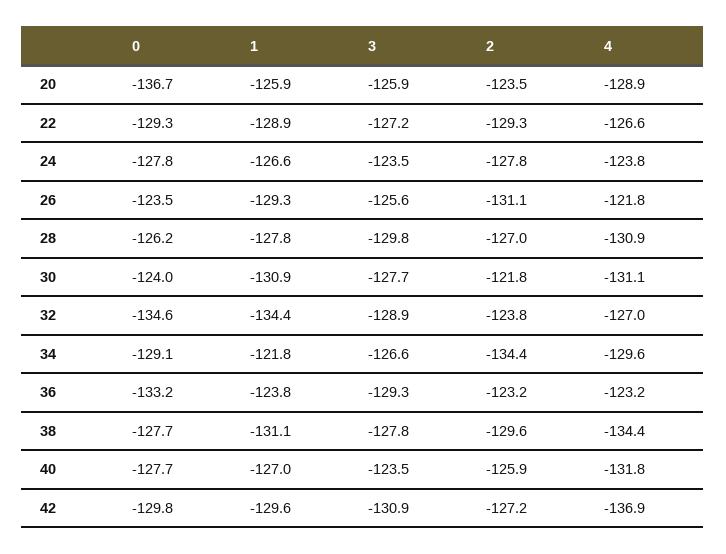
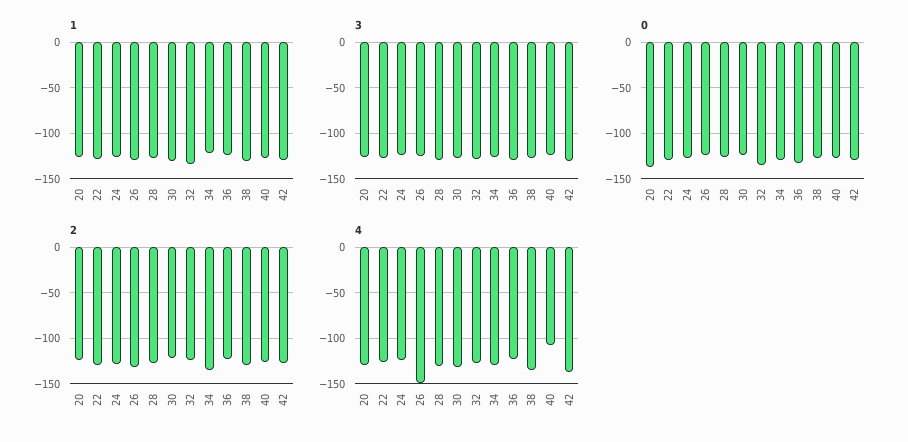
  {
    "0": {
      "20": -136.7,
      "22": -129.3,
      "24": -127.8,
      "26": -123.5,
      "28": -126.2,
      "30": -124,
      "32": -134.6,
      "34": -129.1,
      "36": -133.2,
      "38": -127.7,
      "40": -127.7,
      "42": -129.8
    },
    "1": {
      "20": -125.9,
      "22": -128.9,
      "24": -126.6,
      "26": -129.3,
      "28": -127.8,
      "30": -130.9,
      "32": -134.4,
      "34": -121.8,
      "36": -123.8,
      "38": -131.1,
      "40": -127,
      "42": -129.6
    },
    "3": {
      "20": -125.9,
      "22": -127.2,
      "24": -123.5,
      "26": -125.6,
      "28": -129.8,
      "30": -127.7,
      "32": -128.9,
      "34": -126.6,
      "36": -129.3,
      "38": -127.8,
      "40": -123.5,
      "42": -130.9
    },
    "2": {
      "20": -123.5,
      "22": -129.3,
      "24": -127.8,
      "26": -131.1,
      "28": -127,
      "30": -121.8,
      "32": -123.8,
      "34": -134.4,
      "36": -123.2,
      "38": -129.6,
      "40": -125.9,
      "42": -127.2
    },
    "4": {
      "20": -128.9,
      "22": -126.6,
      "24": -123.8,
-     "26": -121.8,
+     "26": -150,
      "28": -130.9,
      "30": -131.1,
      "32": -127,
      "34": -129.6,
      "36": -123.2,
      "38": -134.4,
-     "40": -131.8,
+     "40": -110,
      "42": -136.9
    }
  }

